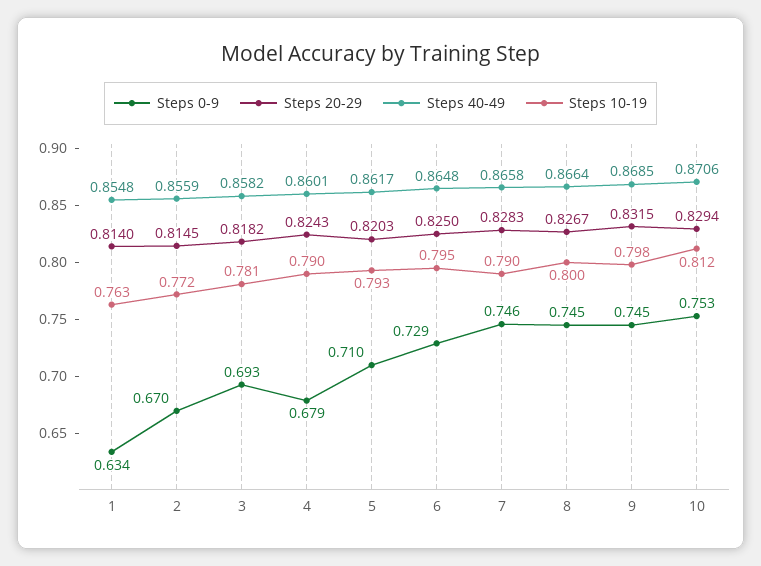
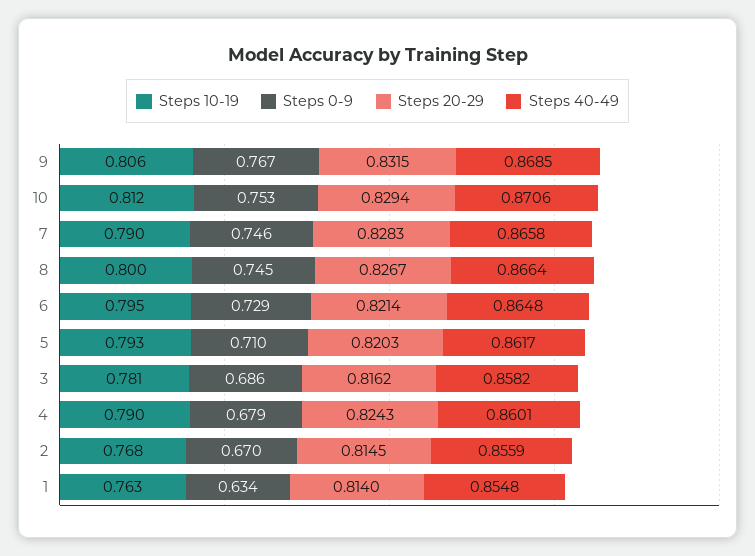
  {
    "Steps 0-9": {
      "1": 0.634,
      "2": 0.67,
-     "3": 0.693,
+     "3": 0.686,
      "4": 0.679,
      "5": 0.71,
      "6": 0.729,
      "7": 0.746,
      "8": 0.745,
-     "9": 0.745,
+     "9": 0.767,
      "10": 0.753
    },
    "Steps 20-29": {
      "1": 0.814,
      "2": 0.8145,
-     "3": 0.8182,
+     "3": 0.8162,
      "4": 0.8243,
      "5": 0.8203,
-     "6": 0.825,
+     "6": 0.8214,
      "7": 0.8283,
      "8": 0.8267,
      "9": 0.8315,
      "10": 0.8294
    },
    "Steps 40-49": {
      "1": 0.8548,
      "2": 0.8559,
      "3": 0.8582,
      "4": 0.8601,
      "5": 0.8617,
      "6": 0.8648,
      "7": 0.8658,
      "8": 0.8664,
      "9": 0.8685,
      "10": 0.8706
    },
    "Steps 10-19": {
      "1": 0.763,
-     "2": 0.772,
+     "2": 0.768,
      "3": 0.781,
      "4": 0.79,
      "5": 0.793,
      "6": 0.795,
      "7": 0.79,
      "8": 0.8,
-     "9": 0.798,
+     "9": 0.806,
      "10": 0.812
    }
  }

